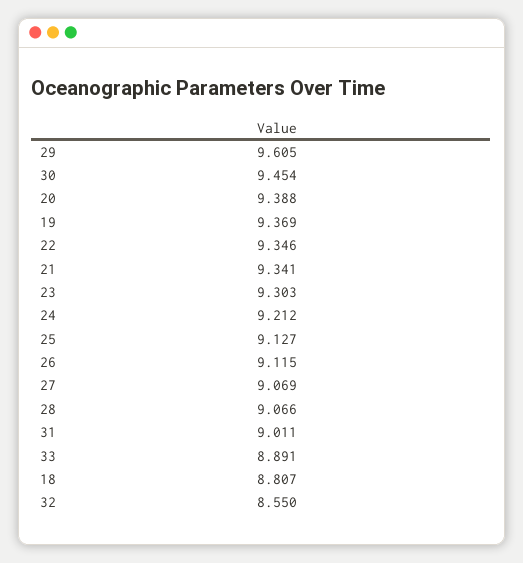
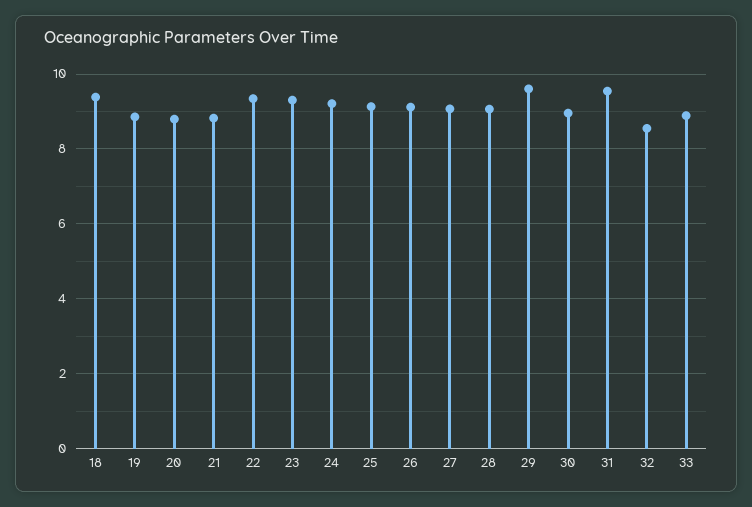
  {
    "29": 9.605,
-   "30": 9.454,
+   "30": 9,
-   "20": 9.388,
+   "20": 8.8,
-   "19": 9.369,
+   "19": 8.8,
    "22": 9.346,
-   "21": 9.341,
+   "21": 8.8,
    "23": 9.303,
    "24": 9.212,
    "25": 9.127,
    "26": 9.115,
    "27": 9.069,
    "28": 9.066,
-   "31": 9.011,
+   "31": 9.6,
    "33": 8.891,
-   "18": 8.807,
+   "18": 9.4,
    "32": 8.55
  }

